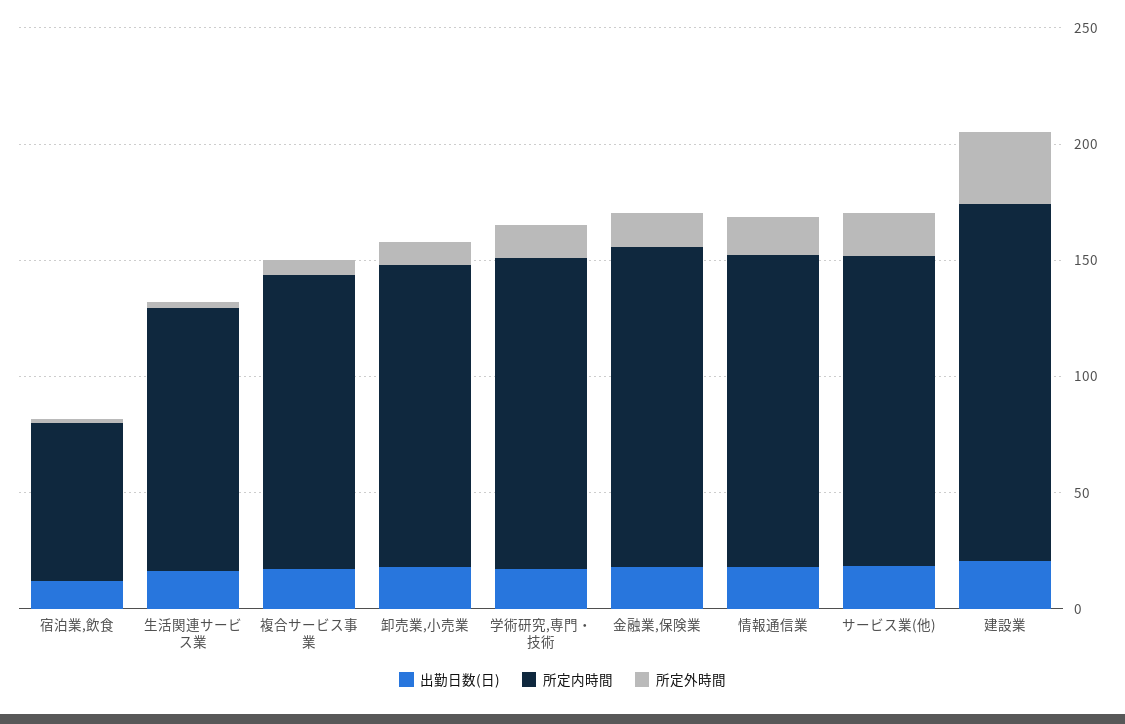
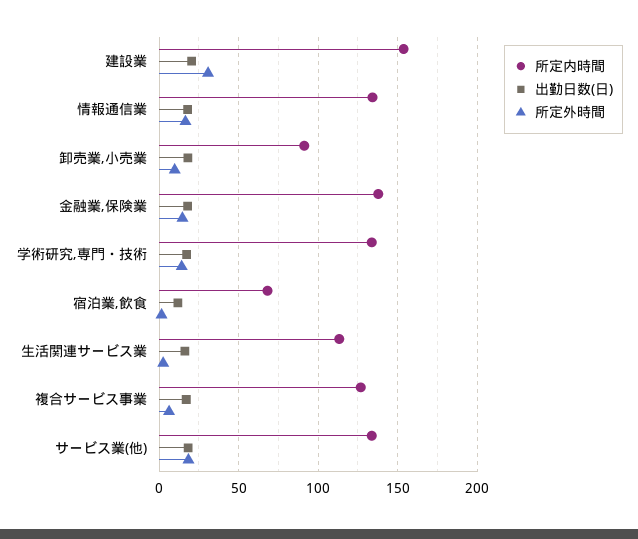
  {
    "出勤日数(日)": {
      "宿泊業,飲食": 10,
      "生活関連サービス業": 15,
      "複合サービス事業": 15,
      "卸売業,小売業": 20,
      "学術研究,専門・技術": 15,
      "金融業,保険業": 20,
      "情報通信業": 20,
      "サービス業(他)": 20,
      "建設業": 20
    },
    "所定内時間": {
      "宿泊業,飲食": 70,
      "生活関連サービス業": 115,
      "複合サービス事業": 125,
-     "卸売業,小売業": 130,
+     "卸売業,小売業": 90,
      "学術研究,専門・技術": 135,
      "金融業,保険業": 140,
      "情報通信業": 135,
      "サービス業(他)": 135,
      "建設業": 155
    },
    "所定外時間": {
      "宿泊業,飲食": 0,
      "生活関連サービス業": 5,
      "複合サービス事業": 5,
      "卸売業,小売業": 10,
      "学術研究,専門・技術": 15,
      "金融業,保険業": 15,
      "情報通信業": 15,
      "サービス業(他)": 20,
      "建設業": 30
    }
  }

